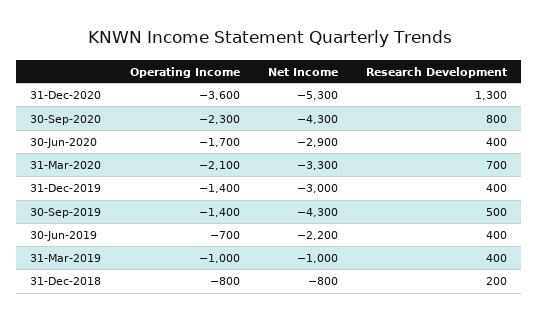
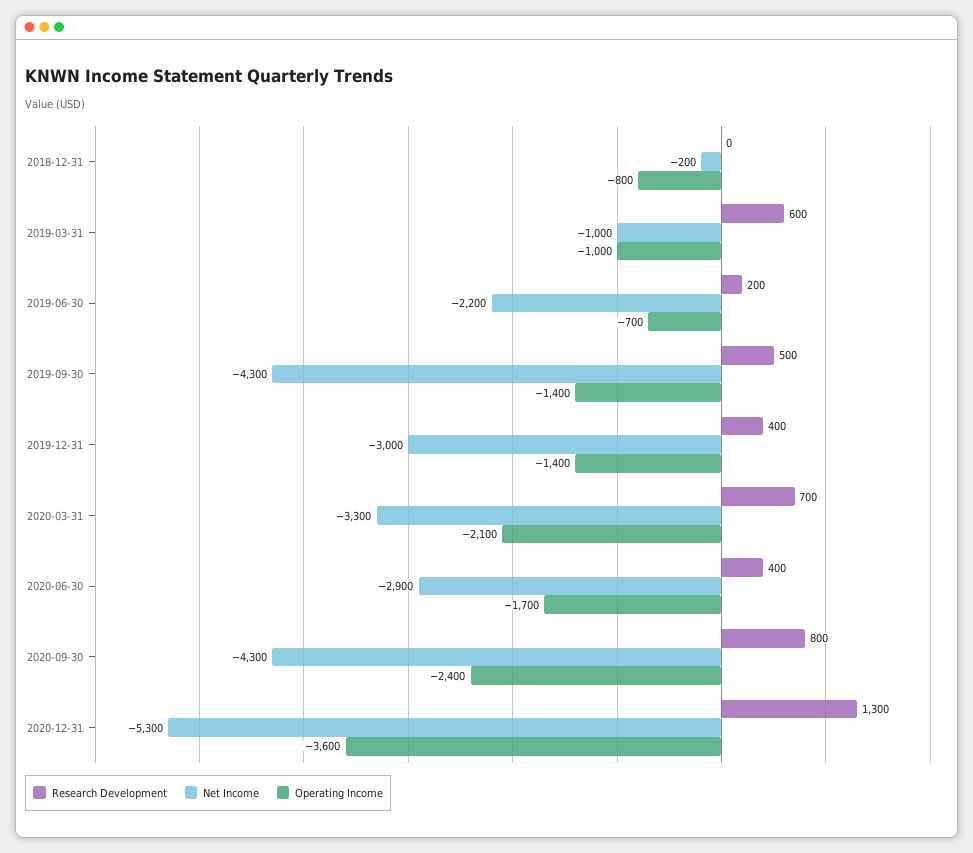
  {
    "Operating Income": {
      "31-Dec-2020": -3600,
-     "30-Sep-2020": -2300,
+     "30-Sep-2020": -2400,
      "30-Jun-2020": -1700,
      "31-Mar-2020": -2100,
      "31-Dec-2019": -1400,
      "30-Sep-2019": -1400,
      "30-Jun-2019": -700,
      "31-Mar-2019": -1000,
      "31-Dec-2018": -800
    },
    "Net Income": {
      "31-Dec-2020": -5300,
      "30-Sep-2020": -4300,
      "30-Jun-2020": -2900,
      "31-Mar-2020": -3300,
      "31-Dec-2019": -3000,
      "30-Sep-2019": -4300,
      "30-Jun-2019": -2200,
      "31-Mar-2019": -1000,
-     "31-Dec-2018": -800
+     "31-Dec-2018": -200
    },
    "Research Development": {
      "31-Dec-2020": 1300,
      "30-Sep-2020": 800,
      "30-Jun-2020": 400,
      "31-Mar-2020": 700,
      "31-Dec-2019": 400,
      "30-Sep-2019": 500,
-     "30-Jun-2019": 400,
+     "30-Jun-2019": 200,
-     "31-Mar-2019": 400,
+     "31-Mar-2019": 600,
-     "31-Dec-2018": 200
+     "31-Dec-2018": 0
    }
  }

